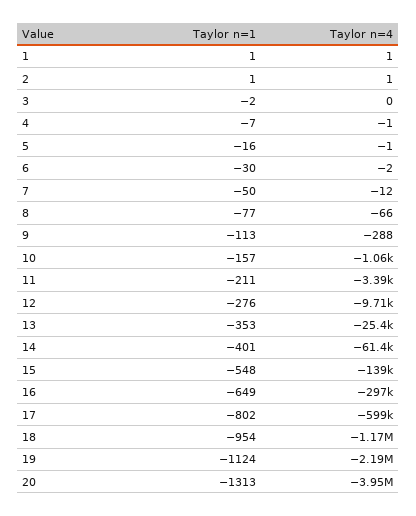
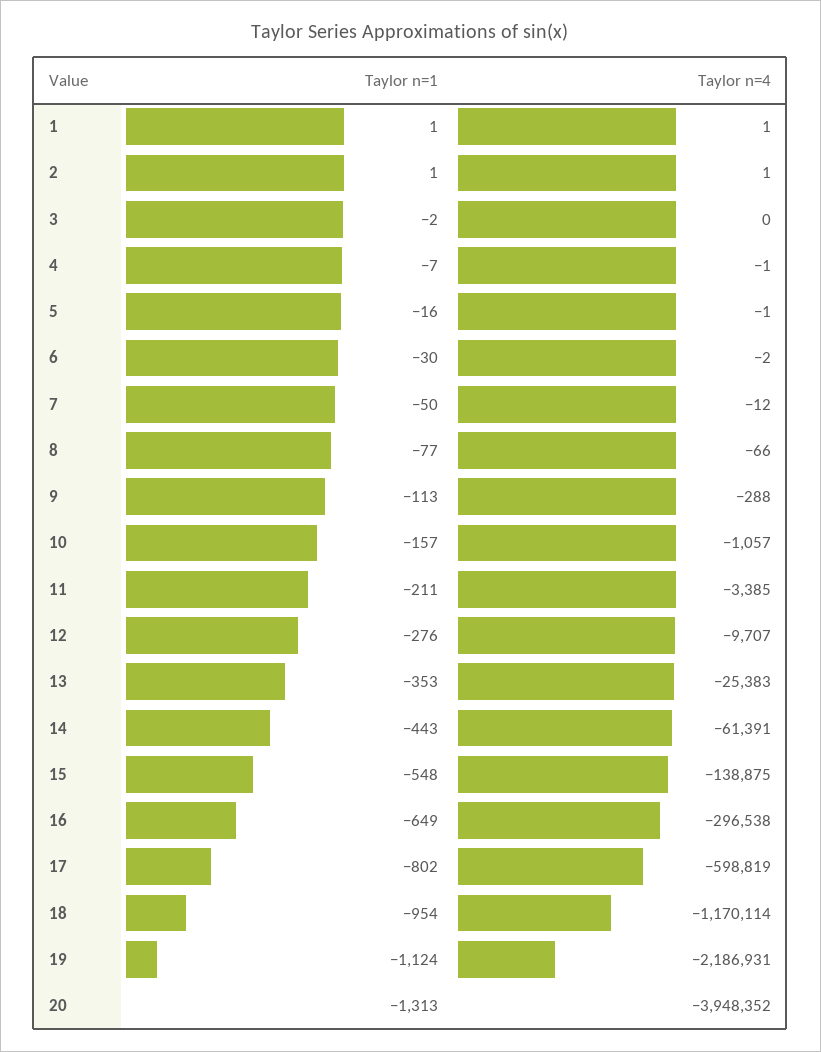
  {
    "Taylor n=1": {
      "1": 1,
      "2": 1,
      "3": -2,
      "4": -7,
      "5": -16,
      "6": -30,
      "7": -50,
      "8": -77,
      "9": -113,
      "10": -157,
      "11": -211,
      "12": -276,
      "13": -353,
-     "14": -401,
+     "14": -443,
      "15": -548,
      "16": -649,
      "17": -802,
      "18": -954,
      "19": -1124,
      "20": -1313
    },
    "Taylor n=4": {
      "1": 1,
      "2": 1,
      "3": 0,
      "4": -1,
      "5": -1,
      "6": -2,
      "7": -12,
      "8": -66,
      "9": -288,
      "10": -1057,
      "11": -3385,
      "12": -9707,
      "13": -25383,
      "14": -61391,
      "15": -138875,
      "16": -296538,
      "17": -598819,
      "18": -1170114,
      "19": -2186931,
      "20": -3948352
    }
  }

